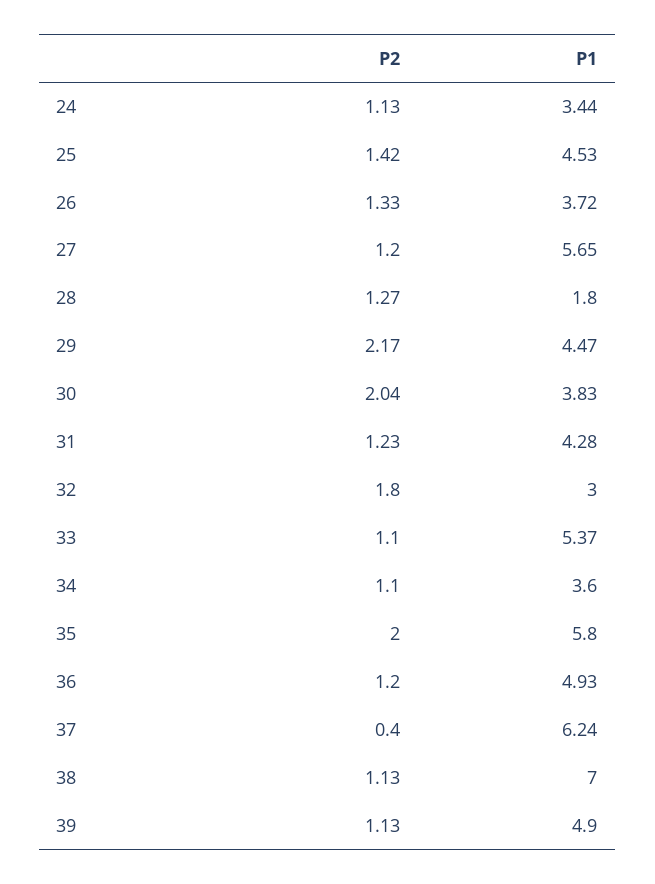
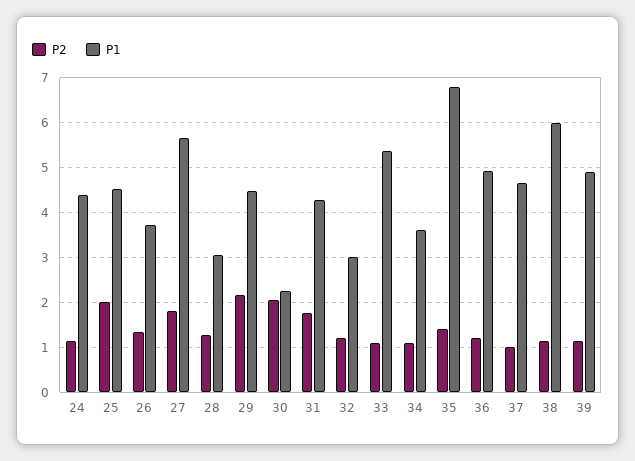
  {
    "P2": {
      "24": 1.13,
-     "25": 1.42,
+     "25": 2,
      "26": 1.33,
-     "27": 1.2,
+     "27": 1.8,
      "28": 1.27,
      "29": 2.17,
      "30": 2.04,
-     "31": 1.23,
+     "31": 1.8,
-     "32": 1.8,
+     "32": 1.2,
      "33": 1.1,
      "34": 1.1,
-     "35": 2,
+     "35": 1.4,
      "36": 1.2,
-     "37": 0.4,
+     "37": 1,
      "38": 1.13,
      "39": 1.13
    },
    "P1": {
-     "24": 3.44,
+     "24": 4.4,
      "25": 4.53,
      "26": 3.72,
      "27": 5.65,
-     "28": 1.8,
+     "28": 3,
      "29": 4.47,
-     "30": 3.83,
+     "30": 2.2,
      "31": 4.28,
      "32": 3,
      "33": 5.37,
      "34": 3.6,
-     "35": 5.8,
+     "35": 6.8,
      "36": 4.93,
-     "37": 6.24,
+     "37": 4.6,
-     "38": 7,
+     "38": 6,
      "39": 4.9
    }
  }

